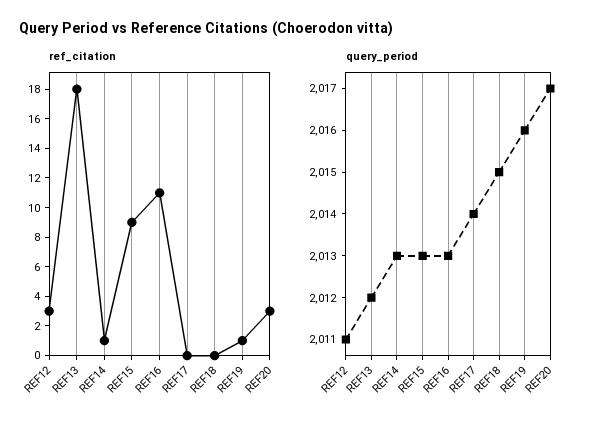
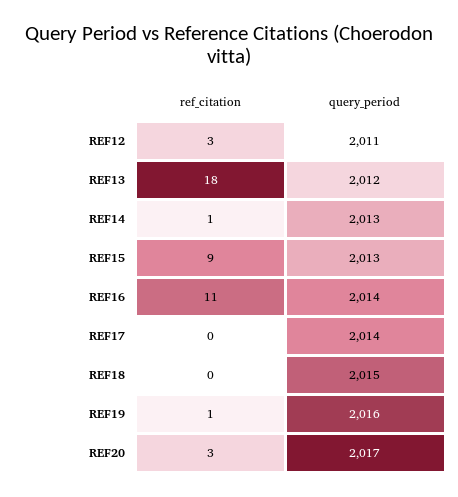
  {
    "ref_citation": {
      "REF12": 3,
      "REF13": 18,
      "REF14": 1,
      "REF15": 9,
      "REF16": 11,
      "REF17": 0,
      "REF18": 0,
      "REF19": 1,
      "REF20": 3
    },
    "query_period": {
      "REF12": 2011,
      "REF13": 2012,
      "REF14": 2013,
      "REF15": 2013,
-     "REF16": 2013,
+     "REF16": 2014,
      "REF17": 2014,
      "REF18": 2015,
      "REF19": 2016,
      "REF20": 2017
    }
  }

